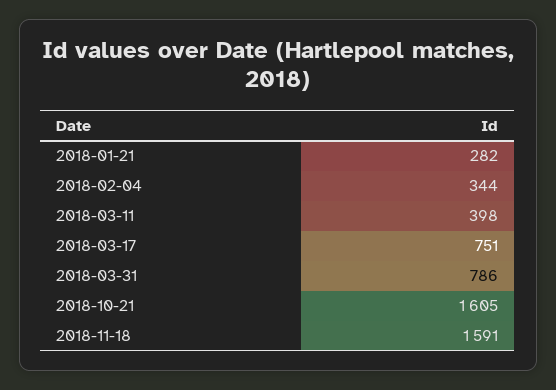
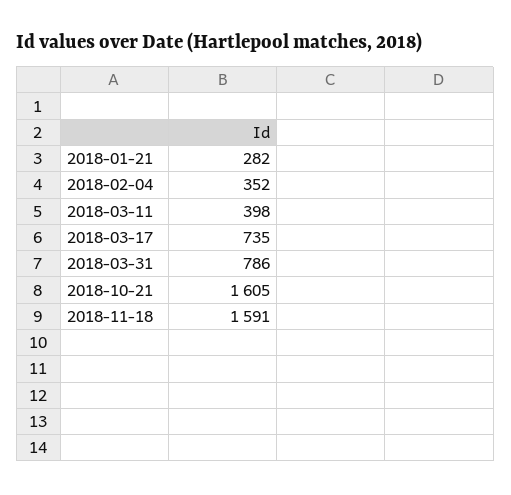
  {
    "2018-01-21": 282,
-   "2018-02-04": 344,
+   "2018-02-04": 352,
    "2018-03-11": 398,
-   "2018-03-17": 751,
+   "2018-03-17": 735,
    "2018-03-31": 786,
    "2018-10-21": 1605,
    "2018-11-18": 1591
  }

